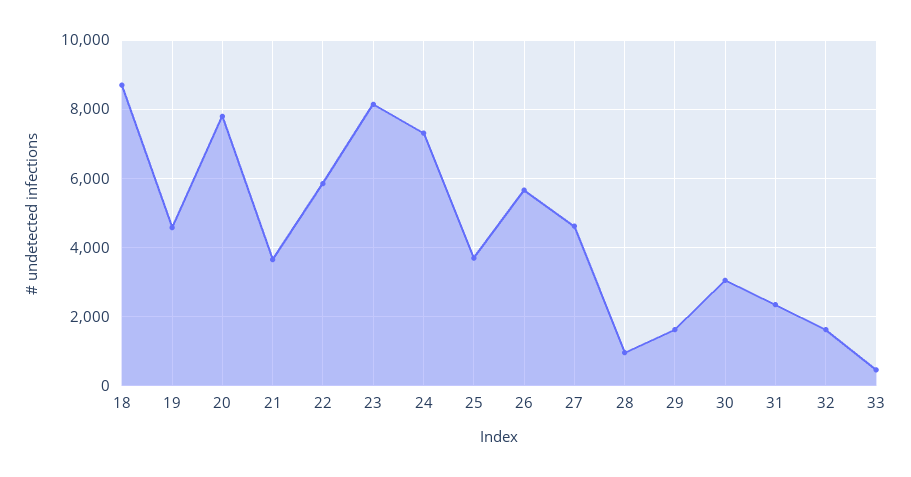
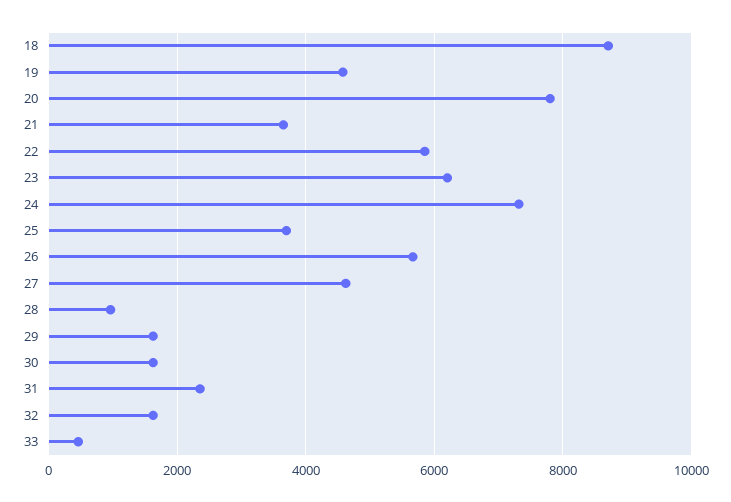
  {
    "18": 8800,
    "19": 4600,
    "20": 7800,
    "21": 3600,
    "22": 5800,
-   "23": 8200,
+   "23": 6200,
    "24": 7400,
    "25": 3600,
    "26": 5600,
    "27": 4600,
    "28": 1000,
    "29": 1600,
-   "30": 3000,
+   "30": 1600,
    "31": 2400,
    "32": 1600,
    "33": 400
  }

